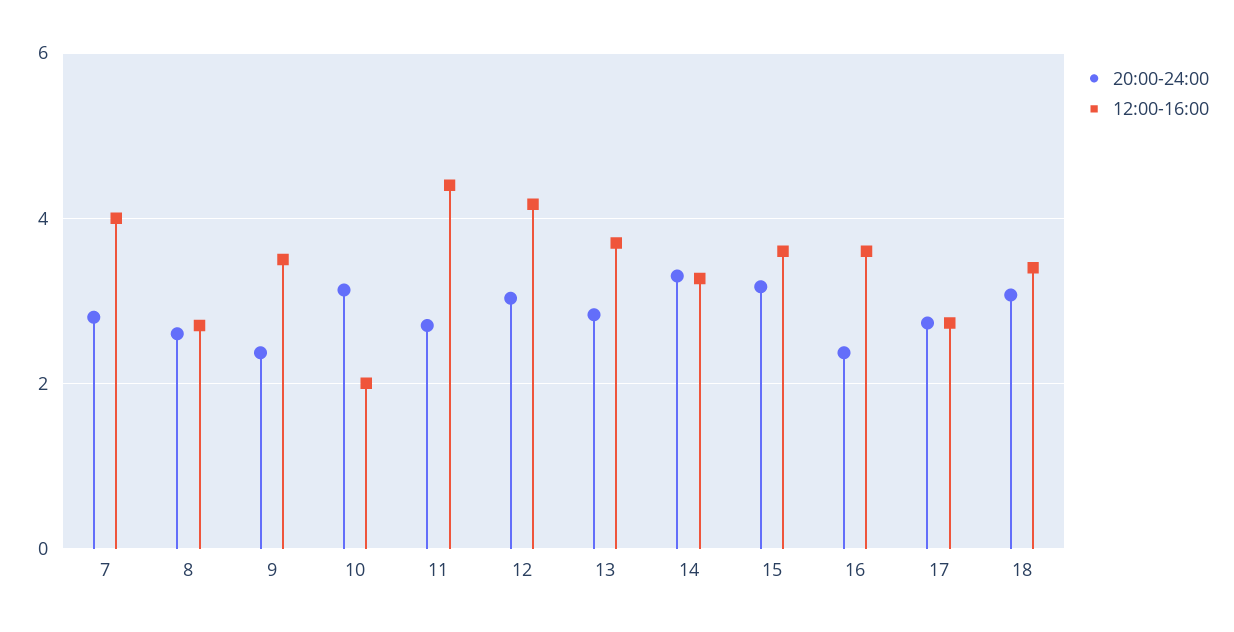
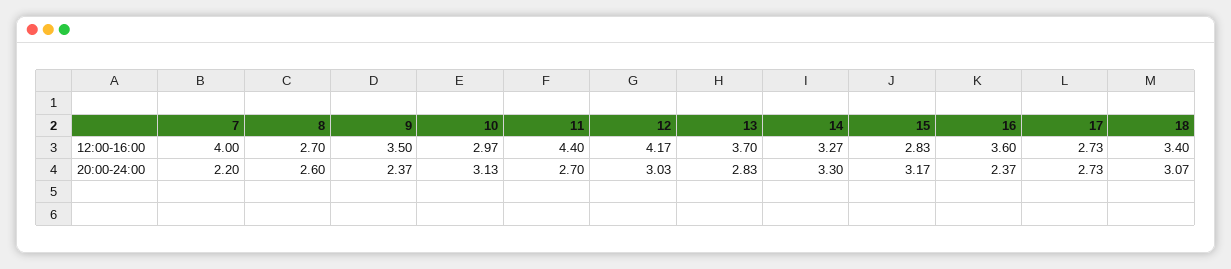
  {
    "20:00-24:00": {
-     "7": 2.8,
+     "7": 2.2,
      "8": 2.6,
      "9": 2.37,
      "10": 3.13,
      "11": 2.7,
      "12": 3.03,
      "13": 2.83,
      "14": 3.3,
      "15": 3.17,
      "16": 2.37,
      "17": 2.73,
      "18": 3.07
    },
    "12:00-16:00": {
      "7": 4,
      "8": 2.7,
      "9": 3.5,
-     "10": 2,
+     "10": 2.97,
      "11": 4.4,
      "12": 4.17,
      "13": 3.7,
      "14": 3.27,
-     "15": 3.6,
+     "15": 2.83,
      "16": 3.6,
      "17": 2.73,
      "18": 3.4
    }
  }

